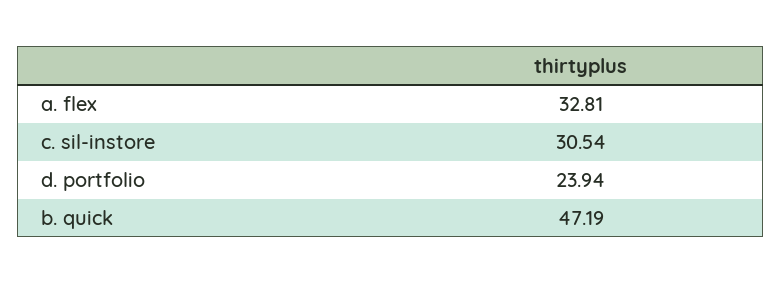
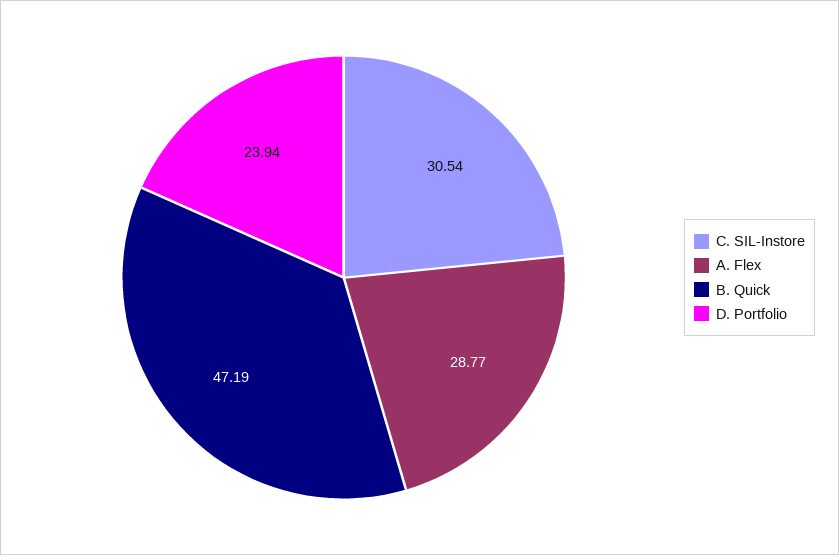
  {
-   "a. flex": 32.81,
+   "a. flex": 28.77,
    "c. sil-instore": 30.54,
    "d. portfolio": 23.94,
    "b. quick": 47.19
  }

